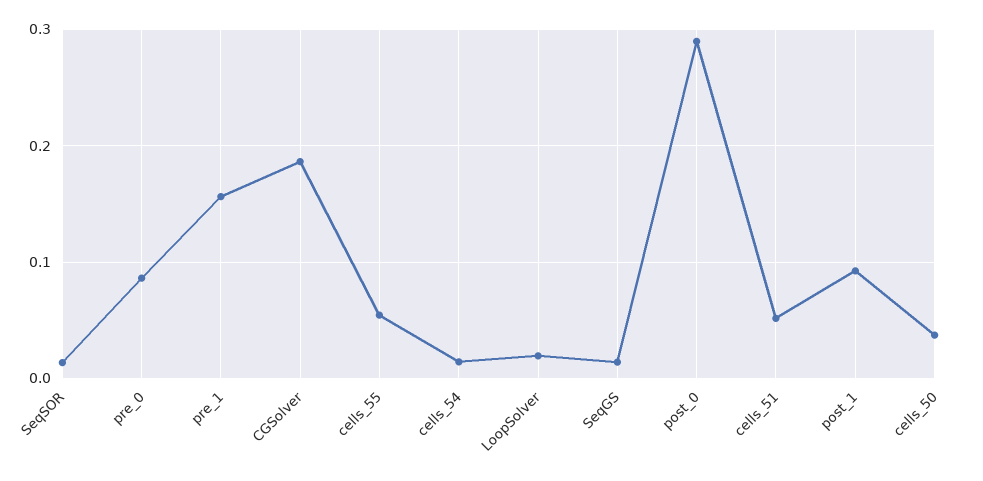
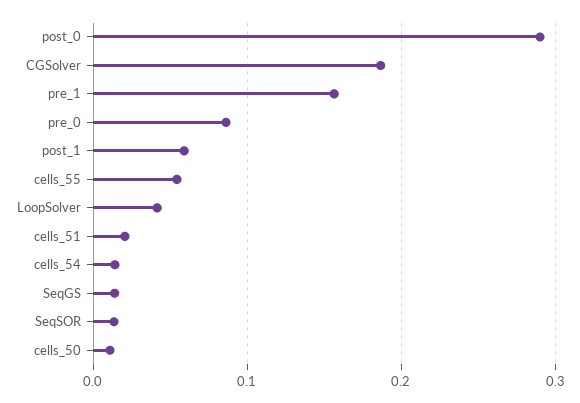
  {
    "SeqSOR": 0.01,
    "pre_0": 0.09,
    "pre_1": 0.16,
    "CGSolver": 0.19,
    "cells_55": 0.05,
    "cells_54": 0.01,
-   "LoopSolver": 0.02,
+   "LoopSolver": 0.04,
    "SeqGS": 0.01,
    "post_0": 0.29,
-   "cells_51": 0.05,
+   "cells_51": 0.02,
-   "post_1": 0.09,
+   "post_1": 0.06,
-   "cells_50": 0.04
+   "cells_50": 0.01
  }

